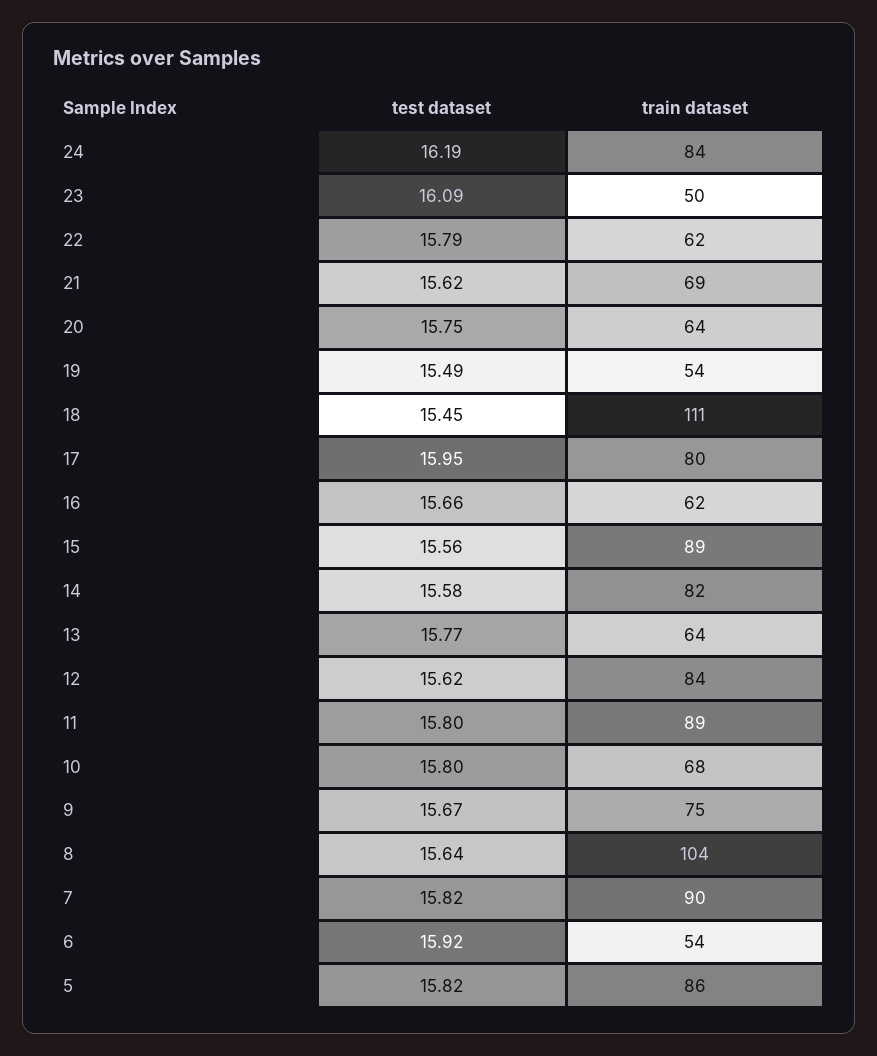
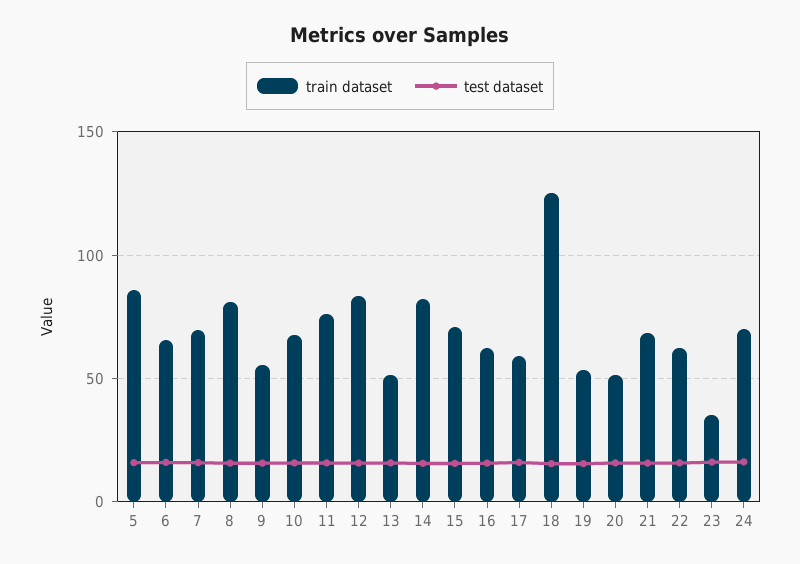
  {
    "test dataset": {
      "24": 16.19,
      "23": 16.09,
      "22": 15.79,
      "21": 15.62,
      "20": 15.75,
      "19": 15.49,
      "18": 15.45,
      "17": 15.95,
      "16": 15.66,
      "15": 15.56,
      "14": 15.58,
      "13": 15.77,
      "12": 15.62,
      "11": 15.8,
      "10": 15.8,
      "9": 15.67,
      "8": 15.64,
      "7": 15.82,
      "6": 15.92,
      "5": 15.82
    },
    "train dataset": {
-     "24": 84,
+     "24": 70,
-     "23": 50,
+     "23": 35,
      "22": 62,
      "21": 69,
-     "20": 64,
+     "20": 50,
      "19": 54,
-     "18": 111,
+     "18": 125,
-     "17": 80,
+     "17": 60,
      "16": 62,
-     "15": 89,
+     "15": 70,
      "14": 82,
-     "13": 64,
+     "13": 50,
      "12": 84,
-     "11": 89,
+     "11": 75,
      "10": 68,
-     "9": 75,
+     "9": 55,
-     "8": 104,
+     "8": 80,
-     "7": 90,
+     "7": 70,
-     "6": 54,
+     "6": 65,
      "5": 86
    }
  }

